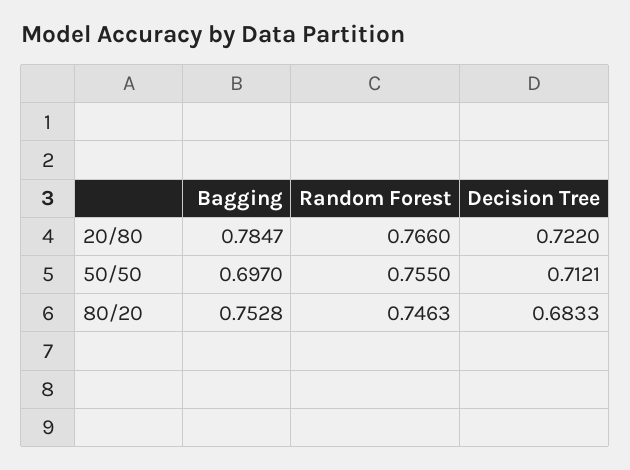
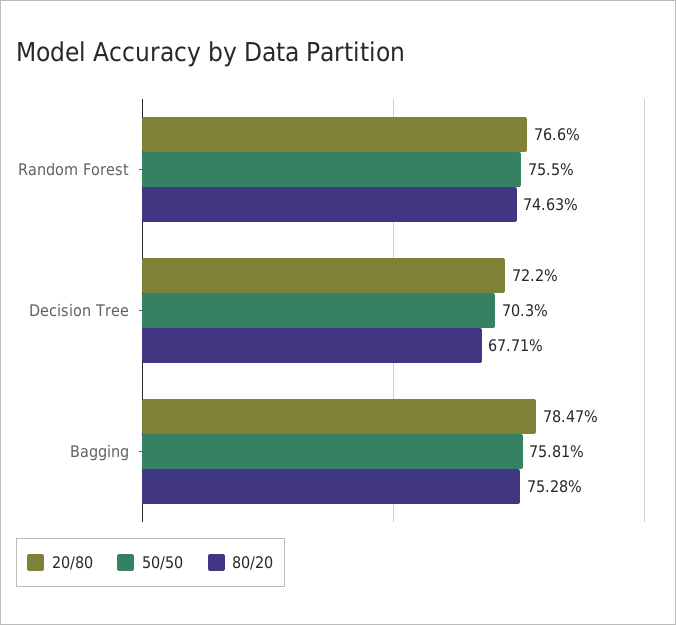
  {
    "20/80": {
      "Bagging": 0.7847,
      "Random Forest": 0.766,
      "Decision Tree": 0.722
    },
    "50/50": {
-     "Bagging": 0.697,
+     "Bagging": 0.7581,
      "Random Forest": 0.755,
-     "Decision Tree": 0.7121
+     "Decision Tree": 0.703
    },
    "80/20": {
      "Bagging": 0.7528,
      "Random Forest": 0.7463,
-     "Decision Tree": 0.6833
+     "Decision Tree": 0.6771
    }
  }

